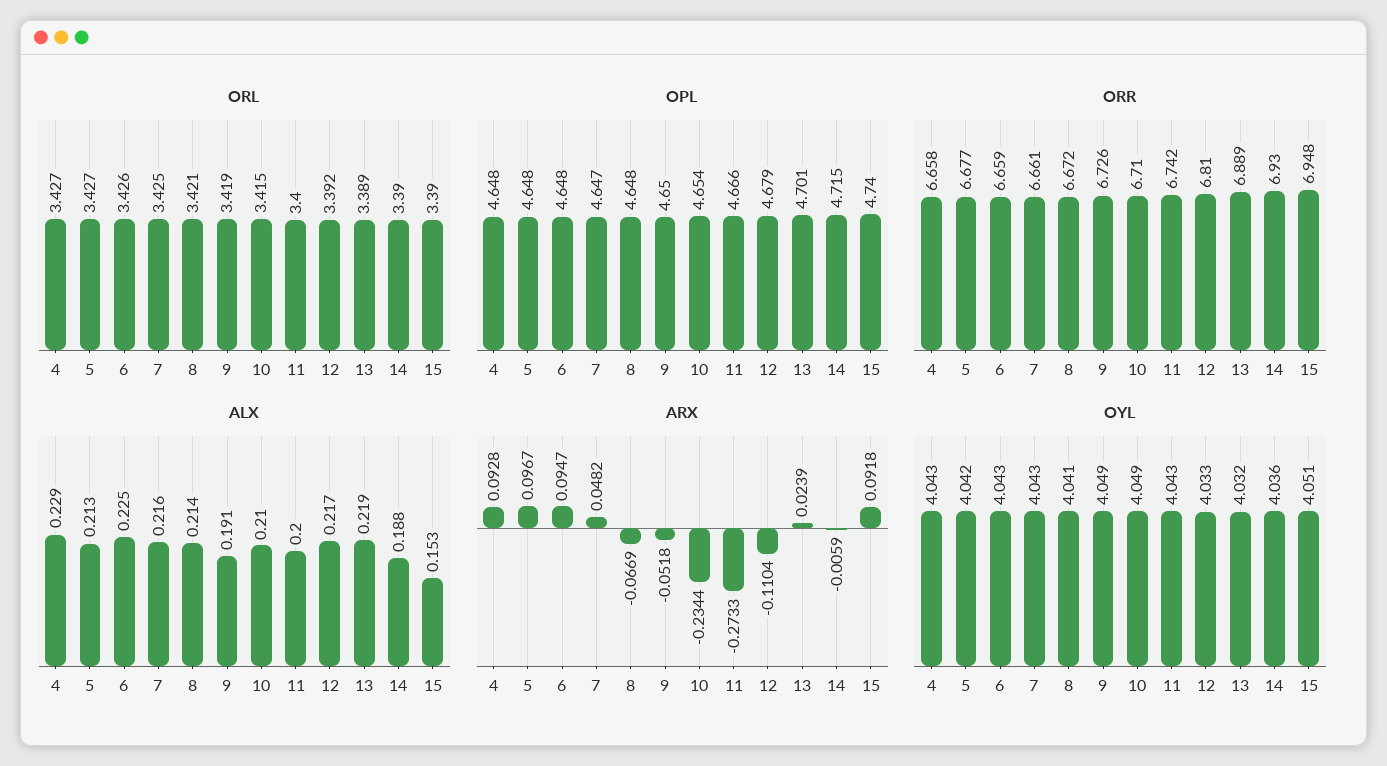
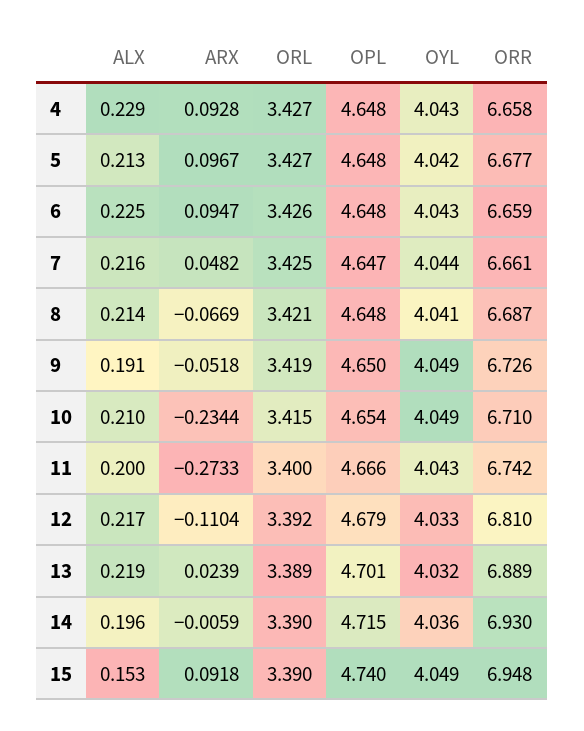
  {
    "ORL": {
      "4": 3.427,
      "5": 3.427,
      "6": 3.426,
      "7": 3.425,
      "8": 3.421,
      "9": 3.419,
      "10": 3.415,
      "11": 3.4,
      "12": 3.392,
      "13": 3.389,
      "14": 3.39,
      "15": 3.39
    },
    "OPL": {
      "4": 4.648,
      "5": 4.648,
      "6": 4.648,
      "7": 4.647,
      "8": 4.648,
      "9": 4.65,
      "10": 4.654,
      "11": 4.666,
      "12": 4.679,
      "13": 4.701,
      "14": 4.715,
      "15": 4.74
    },
    "ORR": {
      "4": 6.658,
      "5": 6.677,
      "6": 6.659,
      "7": 6.661,
-     "8": 6.672,
+     "8": 6.687,
      "9": 6.726,
      "10": 6.71,
      "11": 6.742,
      "12": 6.81,
      "13": 6.889,
      "14": 6.93,
      "15": 6.948
    },
    "ALX": {
      "4": 0.229,
      "5": 0.213,
      "6": 0.225,
      "7": 0.216,
      "8": 0.214,
      "9": 0.191,
      "10": 0.21,
      "11": 0.2,
      "12": 0.217,
      "13": 0.219,
-     "14": 0.188,
+     "14": 0.196,
      "15": 0.153
    },
    "ARX": {
      "4": 0.0928,
      "5": 0.0967,
      "6": 0.0947,
      "7": 0.0482,
      "8": -0.0669,
      "9": -0.0518,
      "10": -0.2344,
      "11": -0.2733,
      "12": -0.1104,
      "13": 0.0239,
      "14": -0.0059,
      "15": 0.0918
    },
    "OYL": {
      "4": 4.043,
      "5": 4.042,
      "6": 4.043,
-     "7": 4.043,
+     "7": 4.044,
      "8": 4.041,
      "9": 4.049,
      "10": 4.049,
      "11": 4.043,
      "12": 4.033,
      "13": 4.032,
      "14": 4.036,
-     "15": 4.051
+     "15": 4.049
    }
  }

